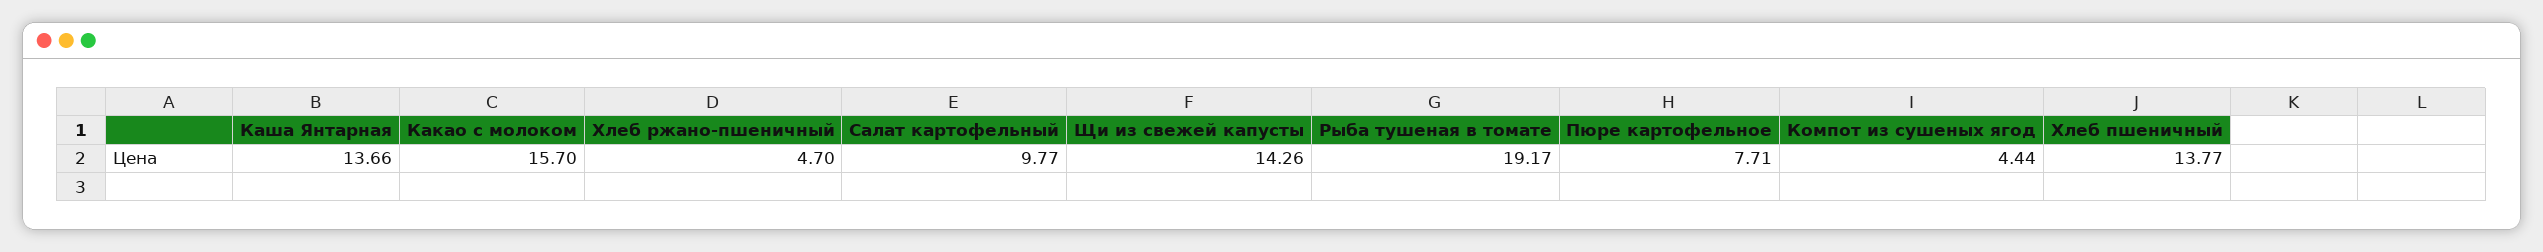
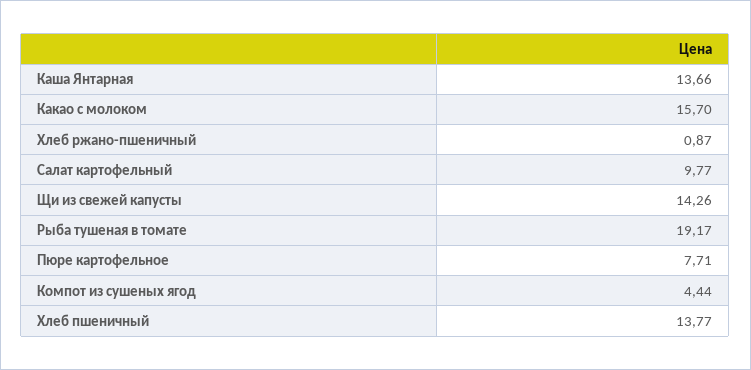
  {
    "Каша Янтарная": 13.66,
    "Какао с молоком": 15.7,
-   "Хлеб ржано-пшеничный": 4.7,
+   "Хлеб ржано-пшеничный": 0.87,
    "Салат картофельный": 9.77,
    "Щи из свежей капусты": 14.26,
    "Рыба тушеная в томате": 19.17,
    "Пюре картофельное": 7.71,
    "Компот из сушеных ягод": 4.44,
    "Хлеб пшеничный": 13.77
  }

